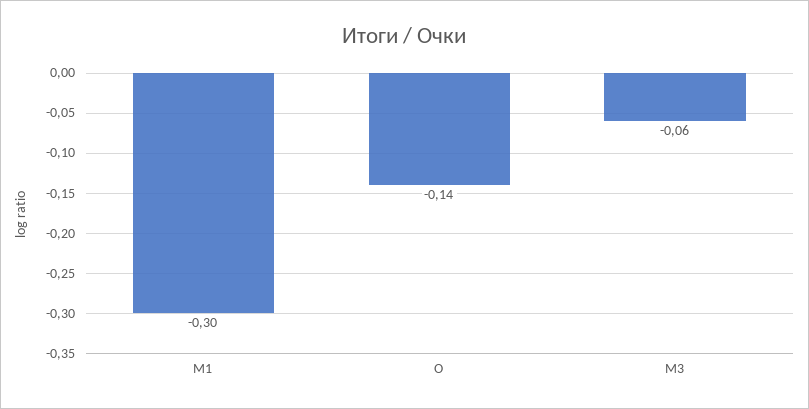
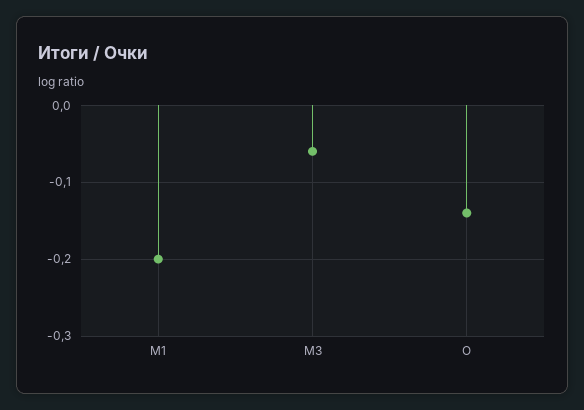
  {
-   "M1": -0.3,
+   "M1": -0.2,
    "O": -0.14,
    "M3": -0.06
  }

